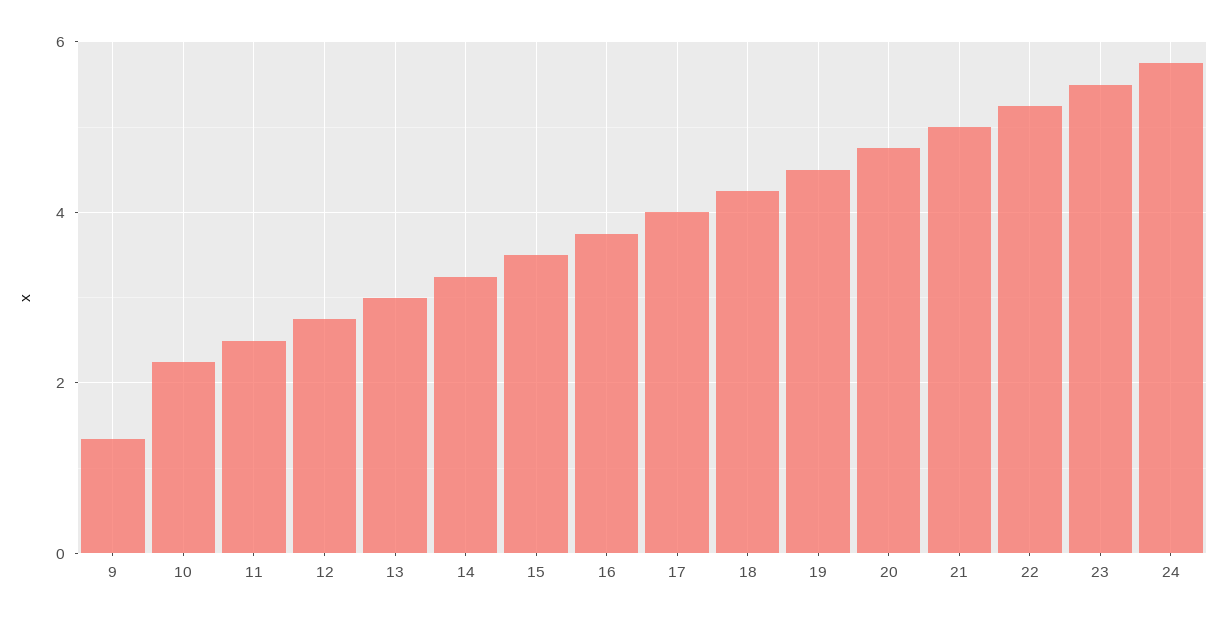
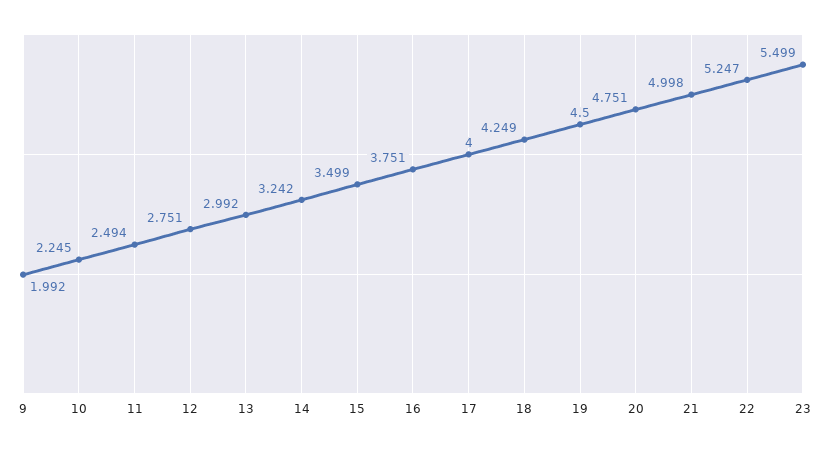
  {
-   "9": 1.4,
+   "9": 1.992,
    "10": 2.245,
    "11": 2.494,
    "12": 2.751,
    "13": 2.992,
    "14": 3.242,
    "15": 3.499,
    "16": 3.751,
    "17": 4,
    "18": 4.249,
    "19": 4.5,
    "20": 4.751,
    "21": 4.998,
    "22": 5.247,
-   "23": 5.499,
+   "23": 5.499
-   "24": 5.8
  }

